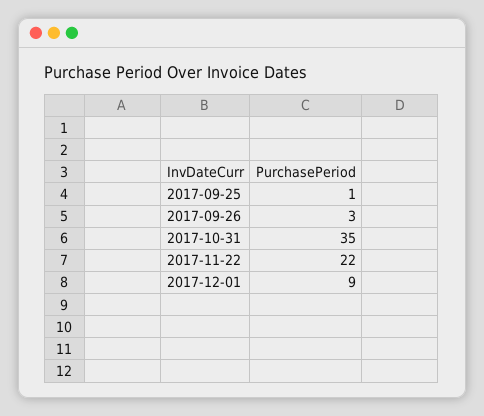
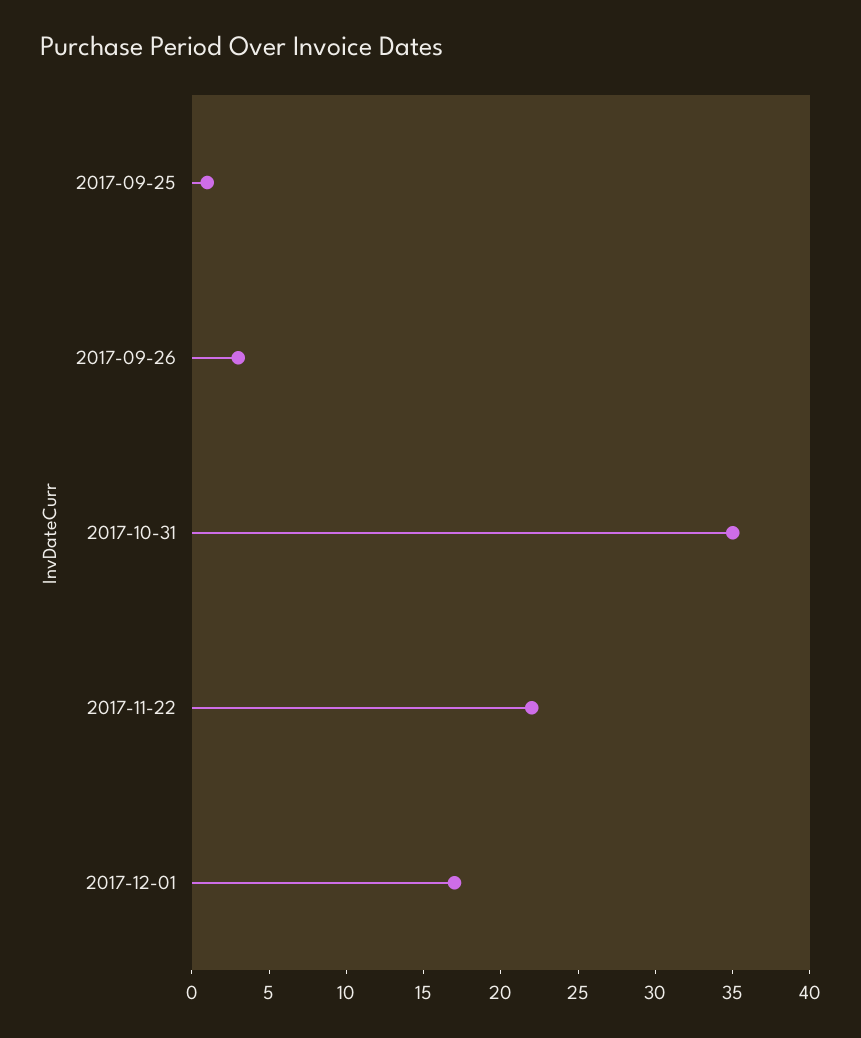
  {
    "2017-09-25": 1,
    "2017-09-26": 3,
    "2017-10-31": 35,
    "2017-11-22": 22,
-   "2017-12-01": 9
+   "2017-12-01": 17
  }

